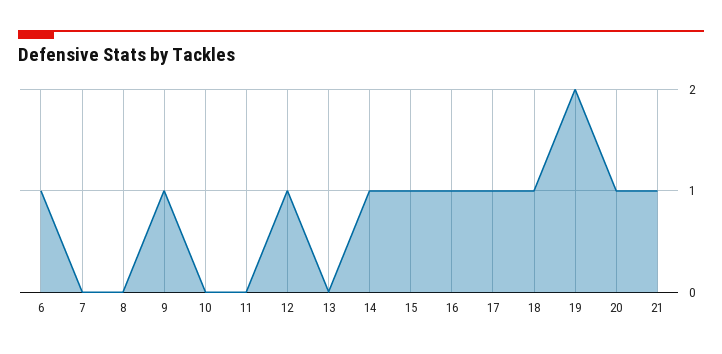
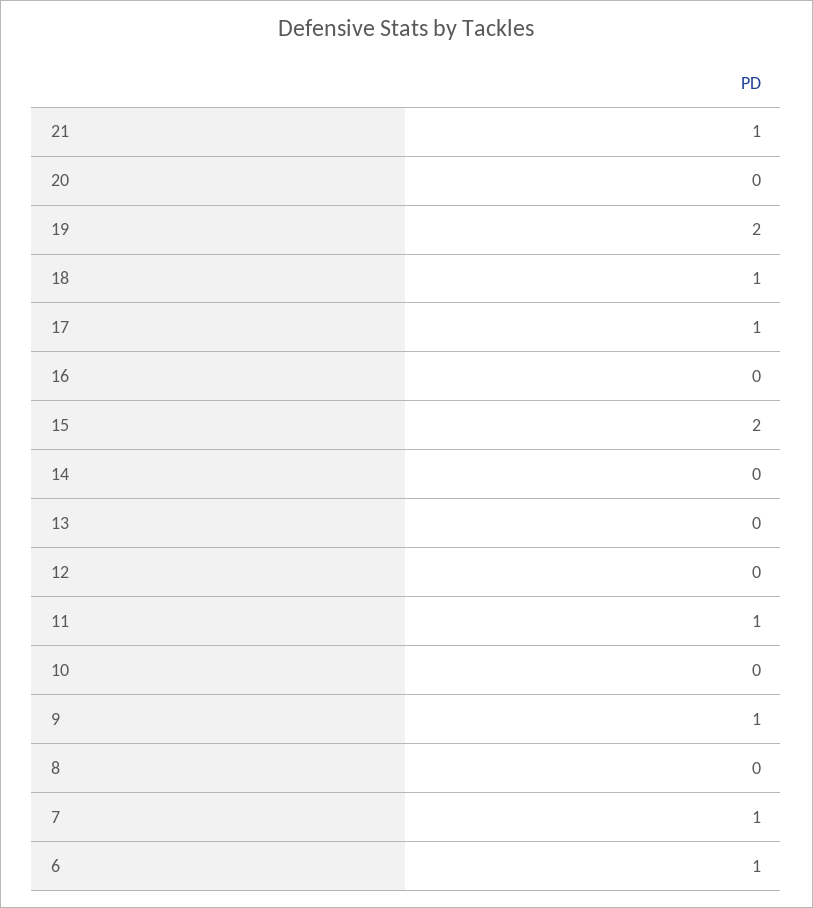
  {
    "6": 1,
-   "7": 0,
+   "7": 1,
    "8": 0,
    "9": 1,
    "10": 0,
-   "11": 0,
+   "11": 1,
-   "12": 1,
+   "12": 0,
    "13": 0,
-   "14": 1,
+   "14": 0,
-   "15": 1,
+   "15": 2,
-   "16": 1,
+   "16": 0,
    "17": 1,
    "18": 1,
    "19": 2,
-   "20": 1,
+   "20": 0,
    "21": 1
  }

